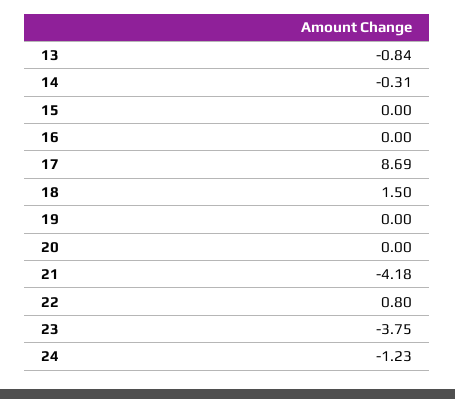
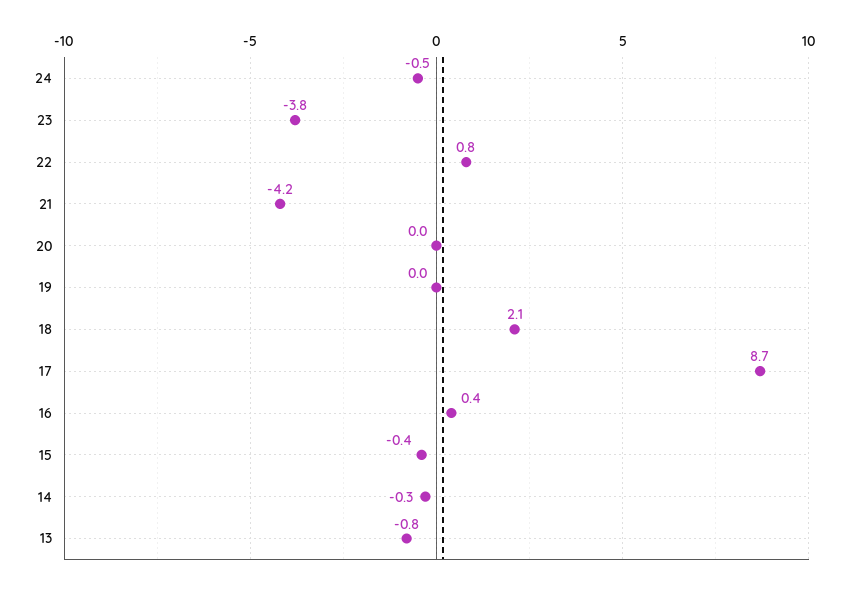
  {
    "13": -0.84,
    "14": -0.31,
-   "15": 0,
+   "15": -0.4,
-   "16": 0,
+   "16": 0.4,
    "17": 8.69,
-   "18": 1.5,
+   "18": 2.1,
    "19": 0,
    "20": 0,
    "21": -4.18,
    "22": 0.8,
    "23": -3.75,
-   "24": -1.23
+   "24": -0.5
  }

